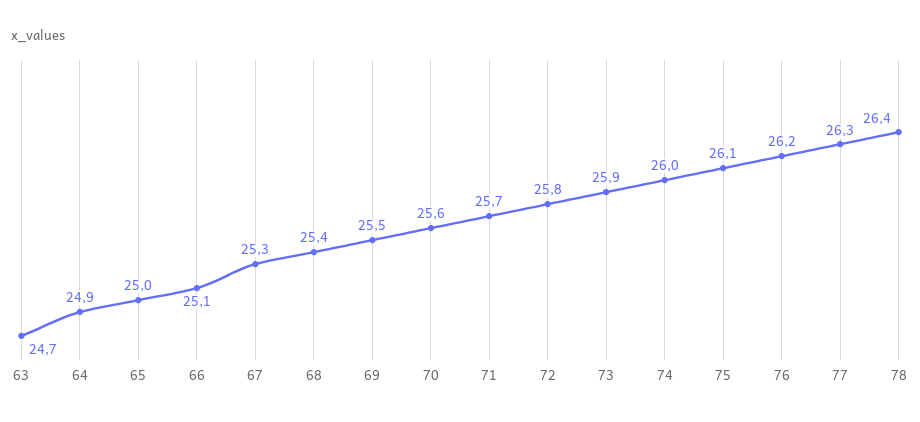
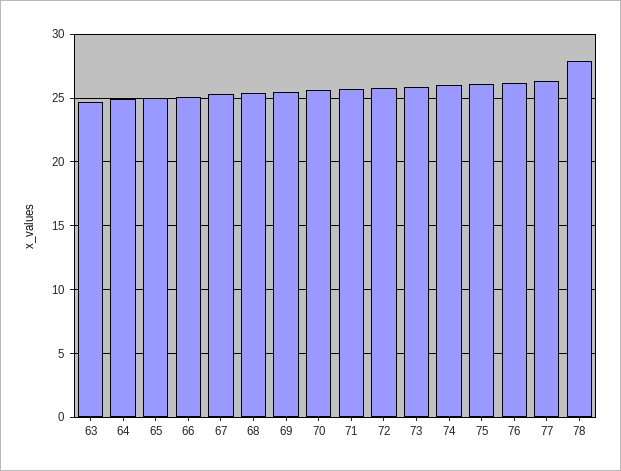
  {
    "63": 24.7,
    "64": 24.9,
    "65": 25,
    "66": 25.1,
    "67": 25.3,
    "68": 25.4,
    "69": 25.5,
    "70": 25.6,
    "71": 25.7,
    "72": 25.8,
    "73": 25.9,
    "74": 26,
    "75": 26.1,
    "76": 26.2,
    "77": 26.3,
-   "78": 26.4
+   "78": 28
  }

